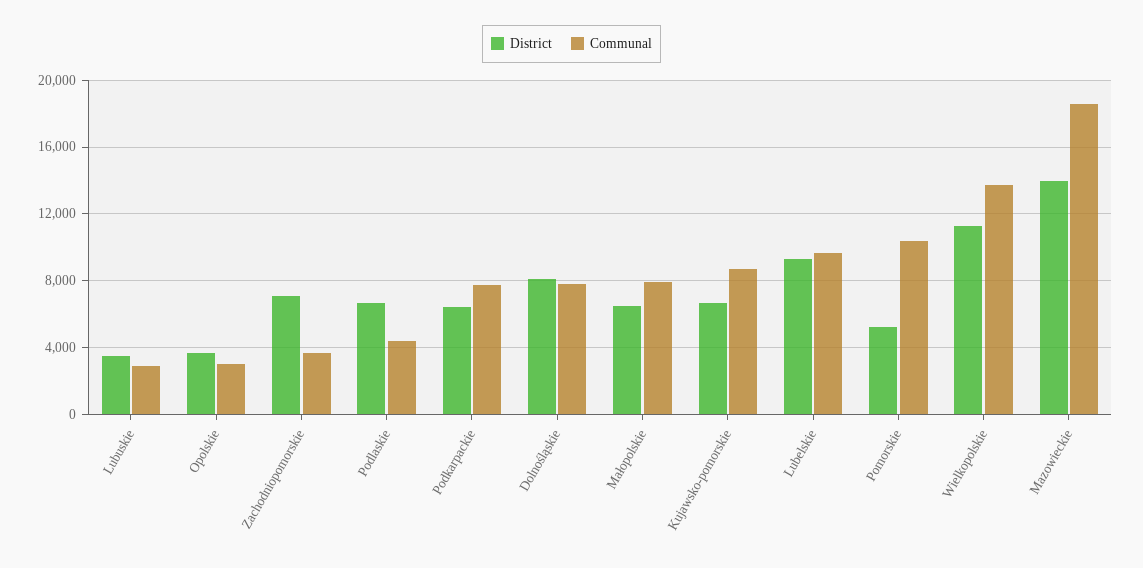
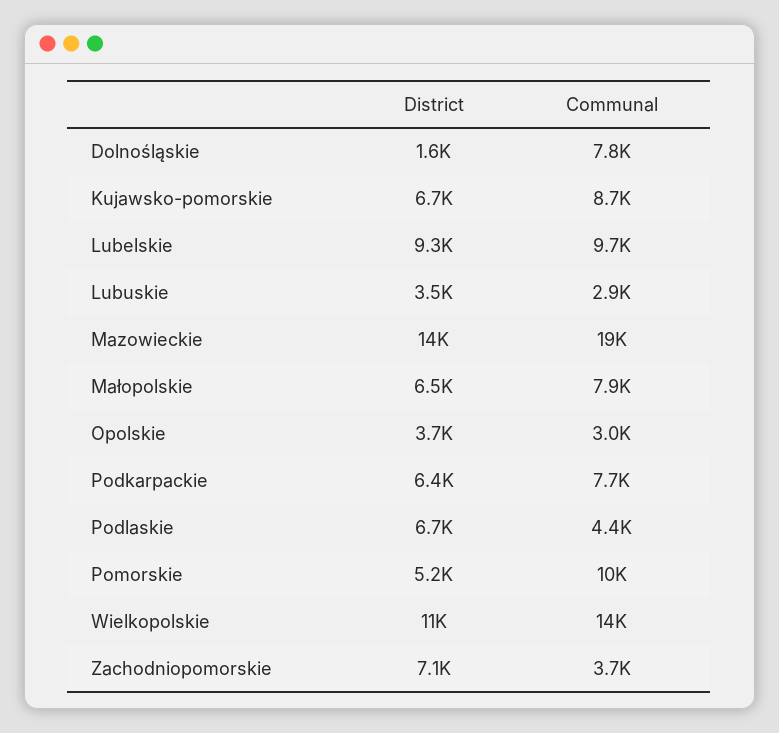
  {
    "District": {
      "Lubuskie": 3500,
      "Opolskie": 3700,
      "Zachodniopomorskie": 7100,
      "Podlaskie": 6700,
      "Podkarpackie": 6400,
-     "Dolnośląskie": 8000,
+     "Dolnośląskie": 1600,
      "Małopolskie": 6500,
      "Kujawsko-pomorskie": 6700,
      "Lubelskie": 9300,
      "Pomorskie": 5200,
      "Wielkopolskie": 11000,
      "Mazowieckie": 14000
    },
    "Communal": {
      "Lubuskie": 2900,
      "Opolskie": 3000,
      "Zachodniopomorskie": 3700,
      "Podlaskie": 4400,
      "Podkarpackie": 7700,
      "Dolnośląskie": 7800,
      "Małopolskie": 7900,
      "Kujawsko-pomorskie": 8700,
      "Lubelskie": 9700,
      "Pomorskie": 10000,
      "Wielkopolskie": 14000,
      "Mazowieckie": 19000
    }
  }

